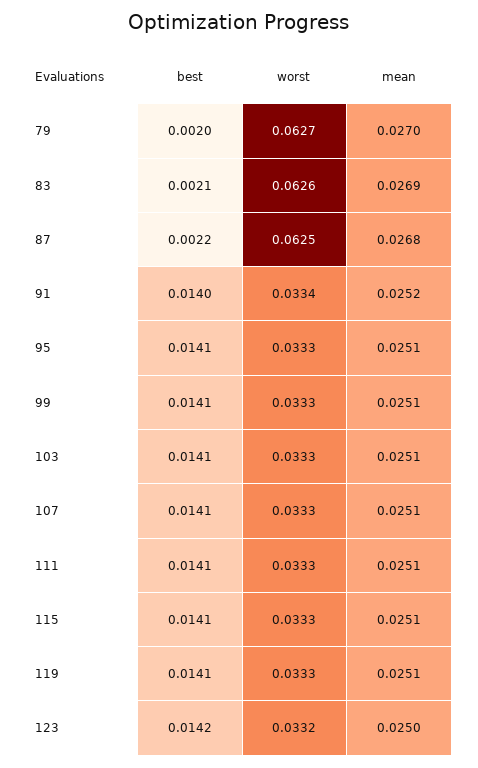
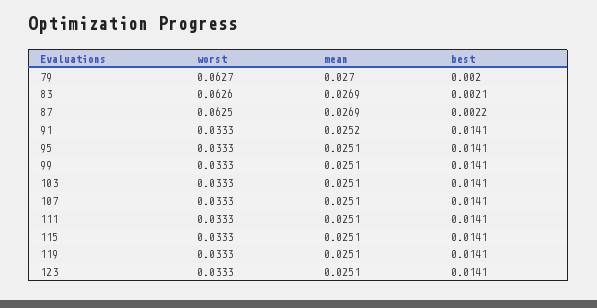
  {
    "best": {
      "79": 0.002,
      "83": 0.0021,
      "87": 0.0022,
-     "91": 0.014,
+     "91": 0.0141,
      "95": 0.0141,
      "99": 0.0141,
      "103": 0.0141,
      "107": 0.0141,
      "111": 0.0141,
      "115": 0.0141,
      "119": 0.0141,
-     "123": 0.0142
+     "123": 0.0141
    },
    "worst": {
      "79": 0.0627,
      "83": 0.0626,
      "87": 0.0625,
-     "91": 0.0334,
+     "91": 0.0333,
      "95": 0.0333,
      "99": 0.0333,
      "103": 0.0333,
      "107": 0.0333,
      "111": 0.0333,
      "115": 0.0333,
      "119": 0.0333,
-     "123": 0.0332
+     "123": 0.0333
    },
    "mean": {
      "79": 0.027,
      "83": 0.0269,
-     "87": 0.0268,
+     "87": 0.0269,
      "91": 0.0252,
      "95": 0.0251,
      "99": 0.0251,
      "103": 0.0251,
      "107": 0.0251,
      "111": 0.0251,
      "115": 0.0251,
      "119": 0.0251,
-     "123": 0.025
+     "123": 0.0251
    }
  }

